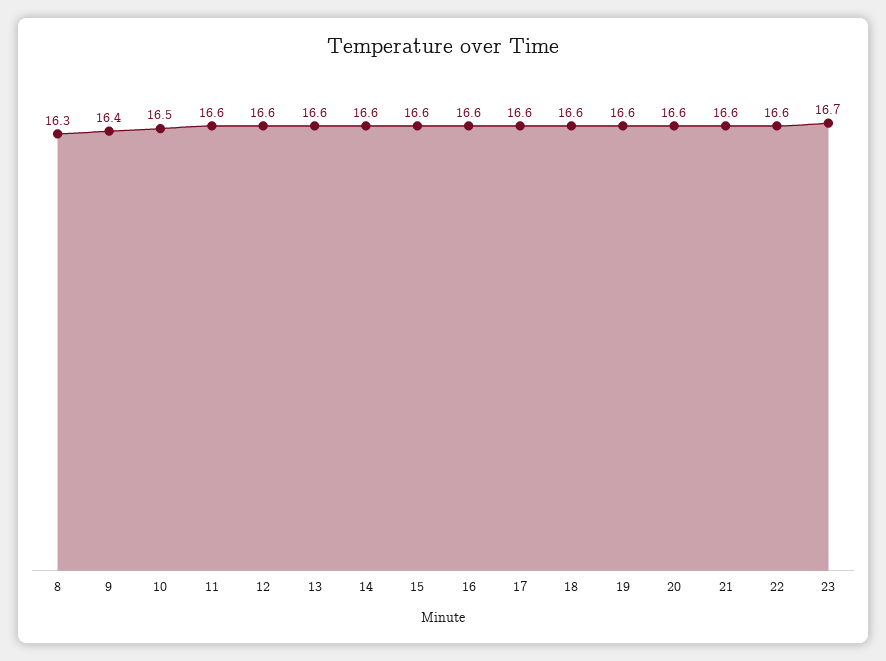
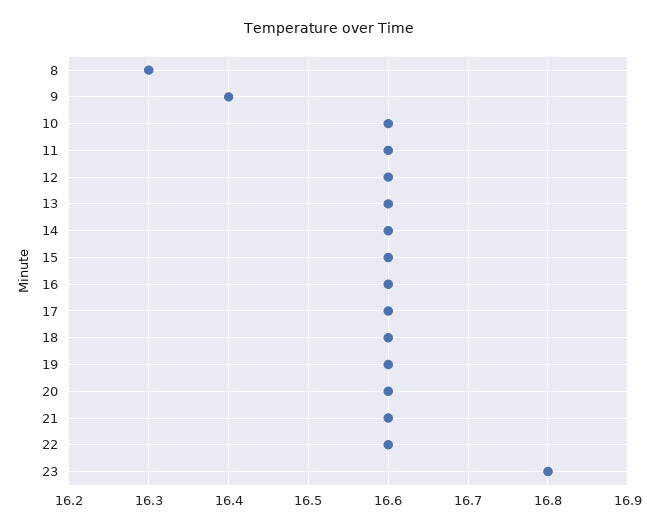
  {
    "8": 16.3,
    "9": 16.4,
-   "10": 16.5,
+   "10": 16.6,
    "11": 16.6,
    "12": 16.6,
    "13": 16.6,
    "14": 16.6,
    "15": 16.6,
    "16": 16.6,
    "17": 16.6,
    "18": 16.6,
    "19": 16.6,
    "20": 16.6,
    "21": 16.6,
    "22": 16.6,
-   "23": 16.7
+   "23": 16.8
  }

